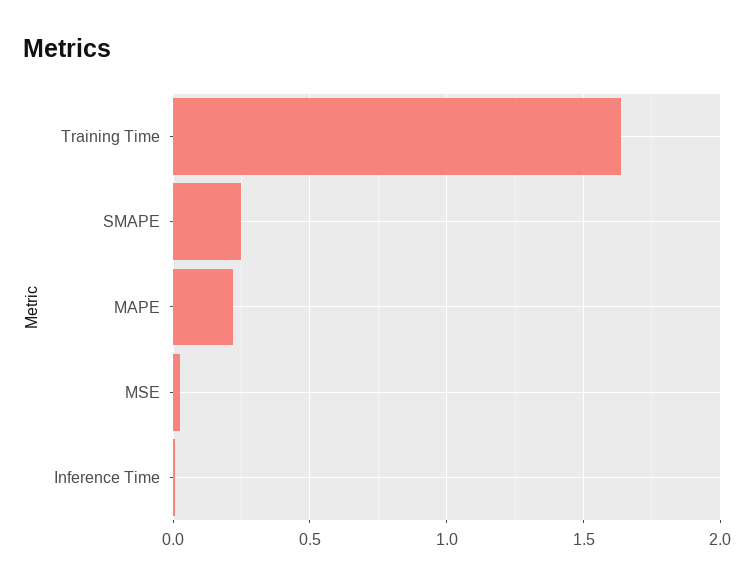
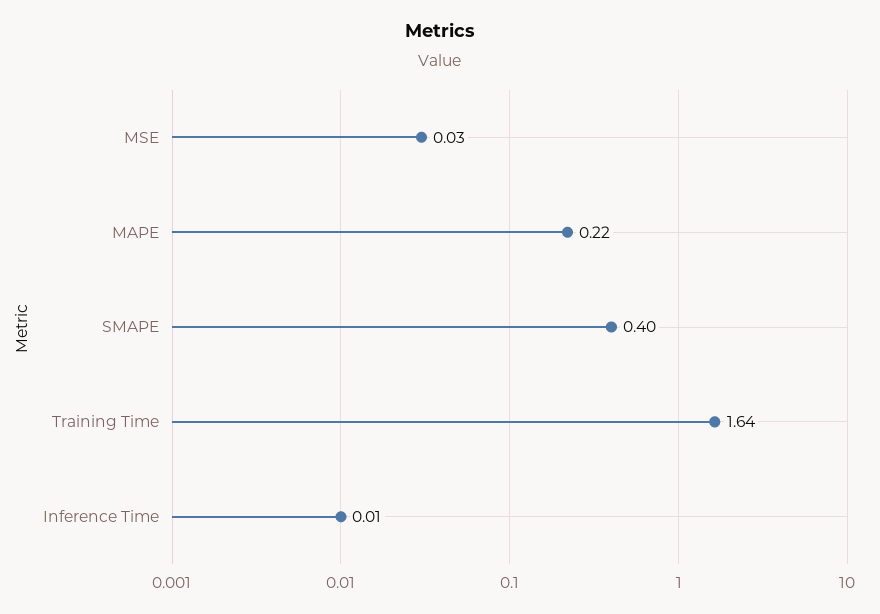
  {
    "Training Time": 1.64,
-   "SMAPE": 0.25,
+   "SMAPE": 0.4,
    "MAPE": 0.22,
    "MSE": 0.03,
    "Inference Time": 0.01
  }

